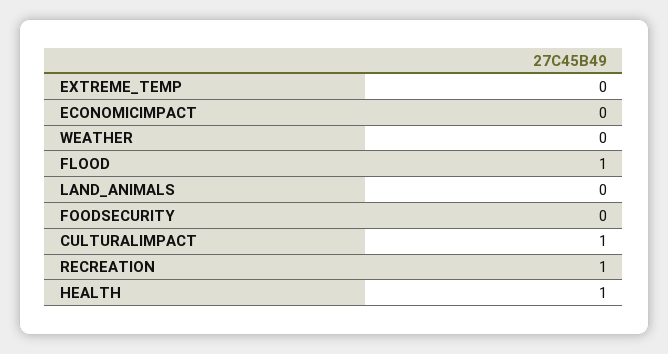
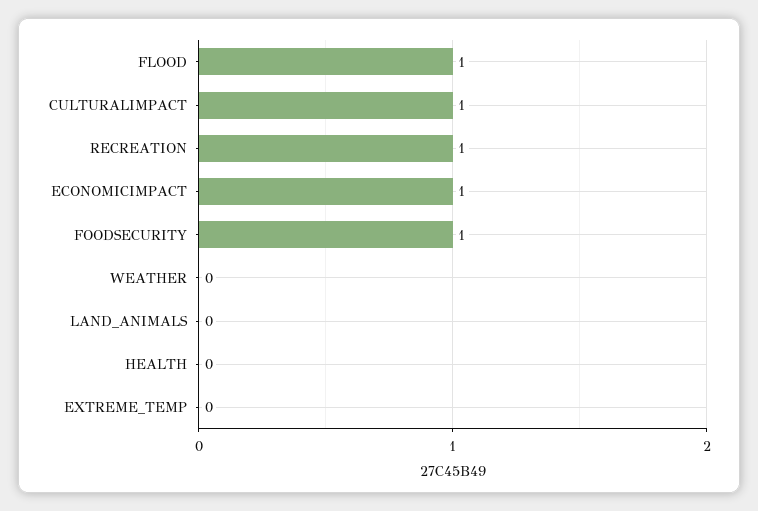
  {
    "EXTREME_TEMP": 0,
-   "ECONOMICIMPACT": 0,
+   "ECONOMICIMPACT": 1,
    "WEATHER": 0,
    "FLOOD": 1,
    "LAND_ANIMALS": 0,
-   "FOODSECURITY": 0,
+   "FOODSECURITY": 1,
    "CULTURALIMPACT": 1,
    "RECREATION": 1,
-   "HEALTH": 1
+   "HEALTH": 0
  }

